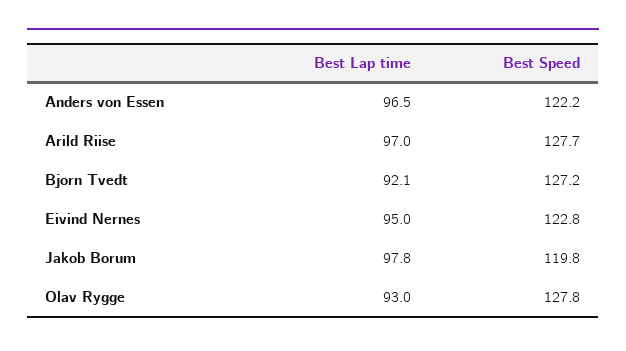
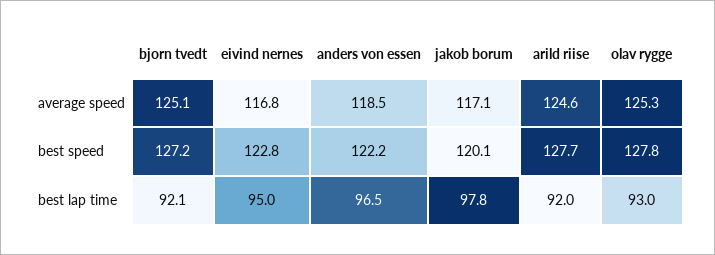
  {
    "Best Lap time": {
      "Anders von Essen": 96.5,
-     "Arild Riise": 97,
+     "Arild Riise": 92,
      "Bjorn Tvedt": 92.1,
      "Eivind Nernes": 95,
      "Jakob Borum": 97.8,
      "Olav Rygge": 93
    },
    "Best Speed": {
      "Anders von Essen": 122.2,
      "Arild Riise": 127.7,
      "Bjorn Tvedt": 127.2,
      "Eivind Nernes": 122.8,
-     "Jakob Borum": 119.8,
+     "Jakob Borum": 120.1,
      "Olav Rygge": 127.8
-   }
+   },
+   "average speed": {
+     "Bjorn Tvedt": 125.1,
+     "Eivind Nernes": 116.8,
+     "Anders von Essen": 118.5,
+     "Jakob Borum": 117.1,
+     "Arild Riise": 124.6,
+     "Olav Rygge": 125.3
+   }
  }

